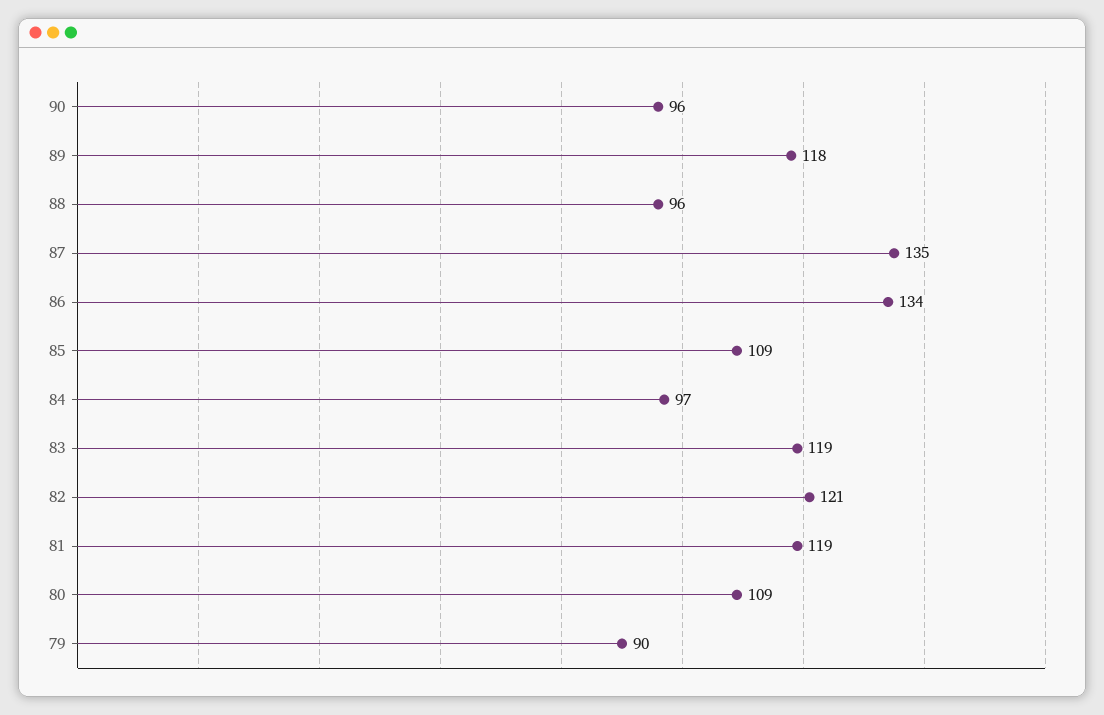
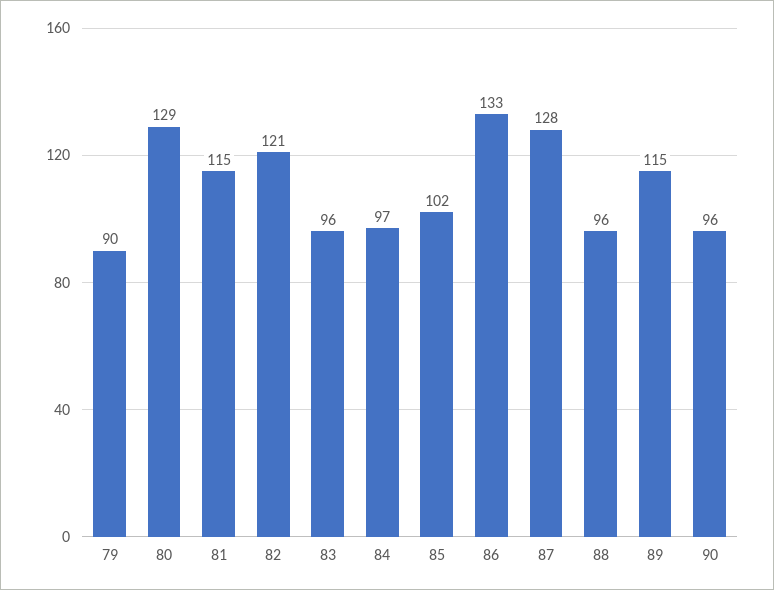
  {
    "90": 96,
-   "89": 118,
+   "89": 115,
    "88": 96,
-   "87": 135,
+   "87": 128,
-   "86": 134,
+   "86": 133,
-   "85": 109,
+   "85": 102,
    "84": 97,
-   "83": 119,
+   "83": 96,
    "82": 121,
-   "81": 119,
+   "81": 115,
-   "80": 109,
+   "80": 129,
    "79": 90
  }

